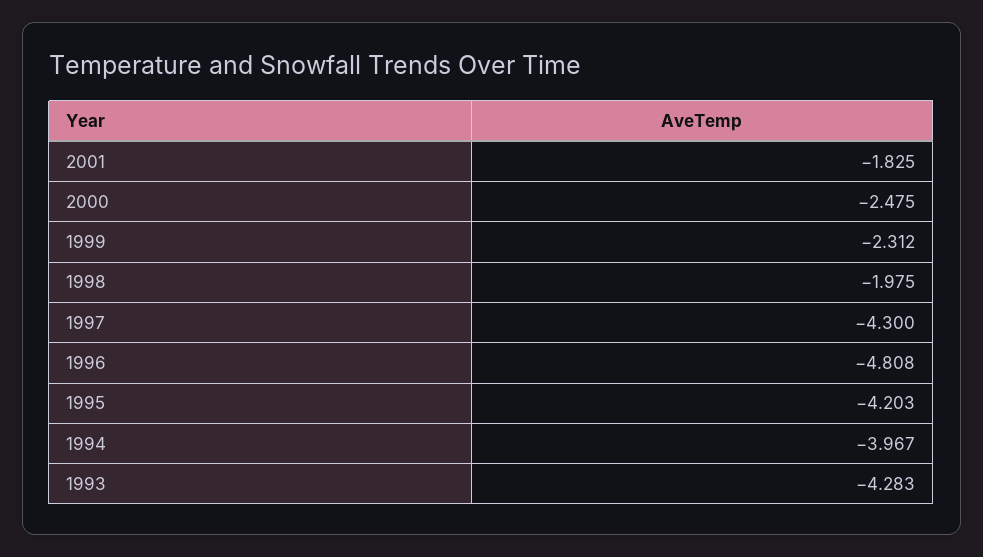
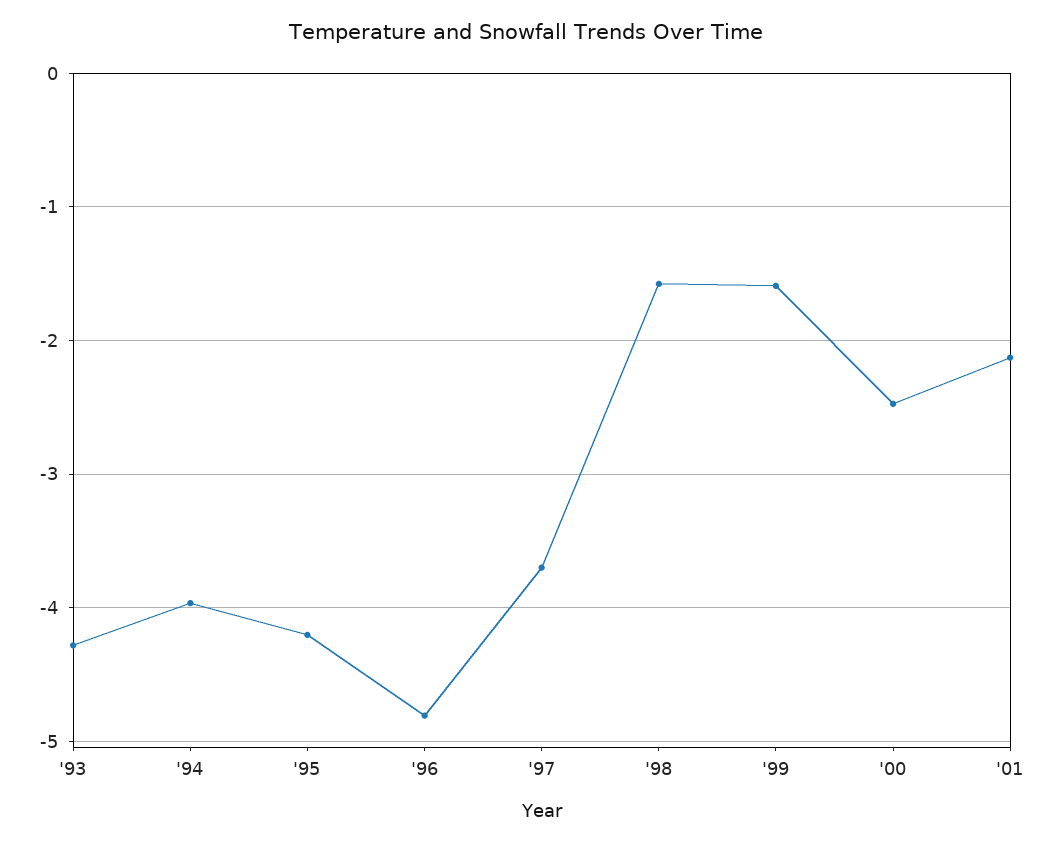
  {
-   "2001": -1.825,
+   "2001": -2.1,
    "2000": -2.475,
-   "1999": -2.312,
+   "1999": -1.6,
-   "1998": -1.975,
+   "1998": -1.6,
-   "1997": -4.3,
+   "1997": -3.7,
    "1996": -4.808,
    "1995": -4.203,
    "1994": -3.967,
    "1993": -4.283
  }

